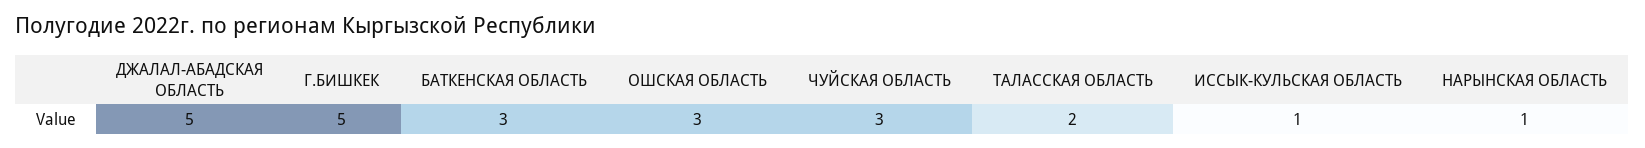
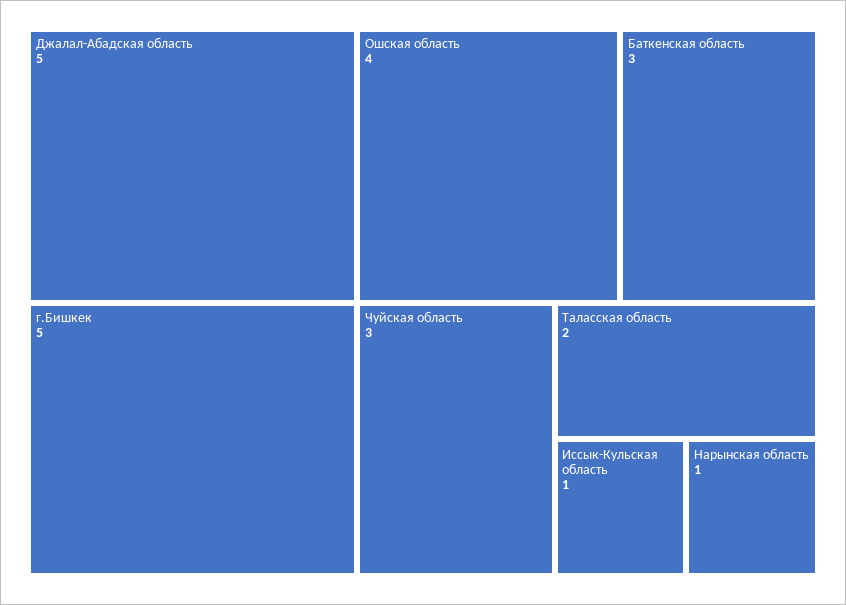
  {
    "ДЖАЛАЛ-АБАДСКАЯ ОБЛАСТЬ": 5,
    "Г.БИШКЕК": 5,
    "БАТКЕНСКАЯ ОБЛАСТЬ": 3,
-   "ОШСКАЯ ОБЛАСТЬ": 3,
+   "ОШСКАЯ ОБЛАСТЬ": 4,
    "ЧУЙСКАЯ ОБЛАСТЬ": 3,
    "ТАЛАССКАЯ ОБЛАСТЬ": 2,
    "ИССЫК-КУЛЬСКАЯ ОБЛАСТЬ": 1,
    "НАРЫНСКАЯ ОБЛАСТЬ": 1
  }

